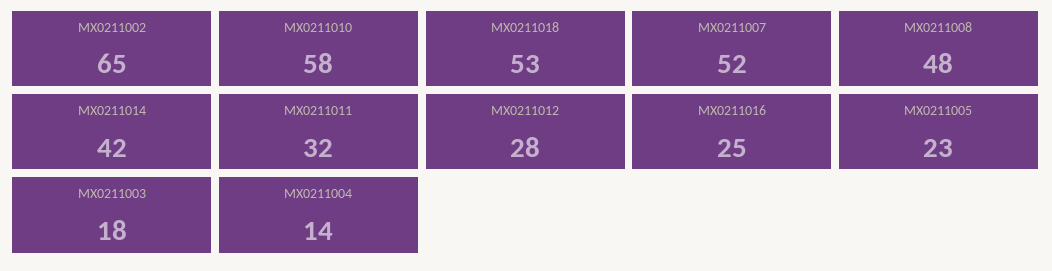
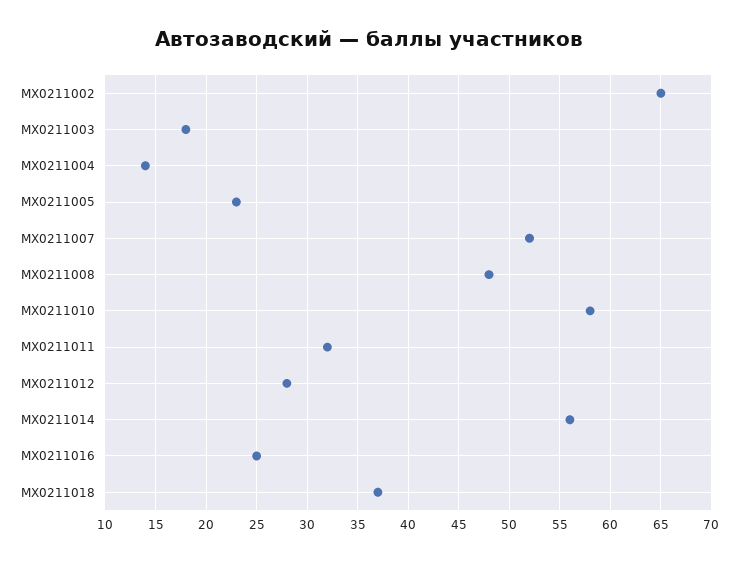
  {
    "МХ0211002": 65,
    "МХ0211010": 58,
-   "МХ0211018": 53,
+   "МХ0211018": 37,
    "МХ0211007": 52,
    "МХ0211008": 48,
-   "МХ0211014": 42,
+   "МХ0211014": 56,
    "МХ0211011": 32,
    "МХ0211012": 28,
    "МХ0211016": 25,
    "МХ0211005": 23,
    "МХ0211003": 18,
    "МХ0211004": 14
  }

